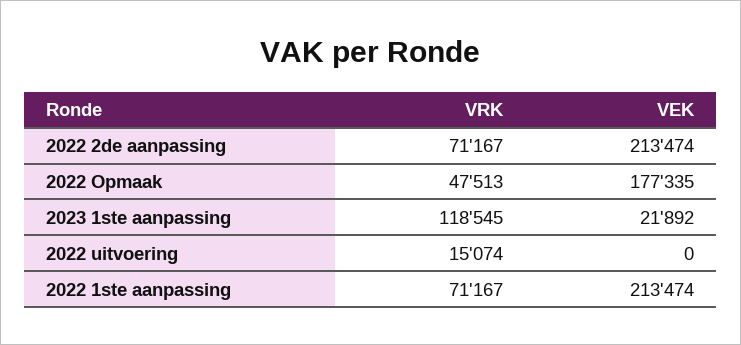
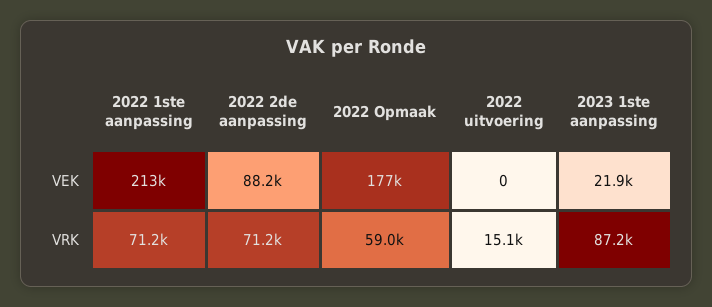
  {
    "VRK": {
      "2022 2de aanpassing": 71167,
-     "2022 Opmaak": 47513,
+     "2022 Opmaak": 59000,
-     "2023 1ste aanpassing": 118545,
+     "2023 1ste aanpassing": 87200,
      "2022 uitvoering": 15074,
      "2022 1ste aanpassing": 71167
    },
    "VEK": {
-     "2022 2de aanpassing": 213474,
+     "2022 2de aanpassing": 88200,
      "2022 Opmaak": 177335,
      "2023 1ste aanpassing": 21892,
      "2022 uitvoering": 0,
      "2022 1ste aanpassing": 213474
    }
  }

